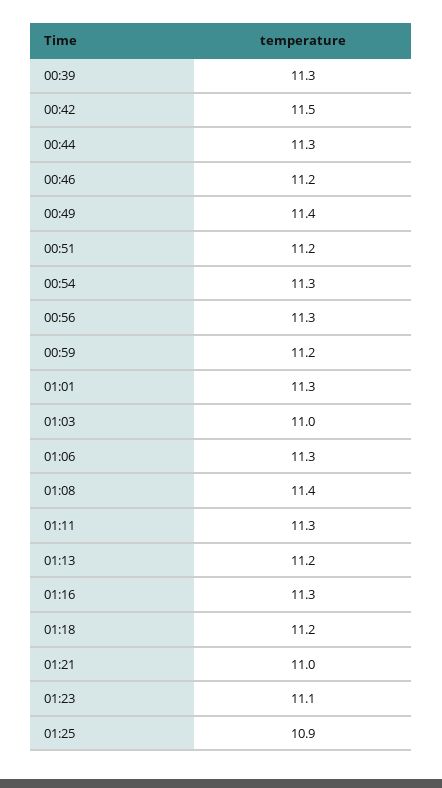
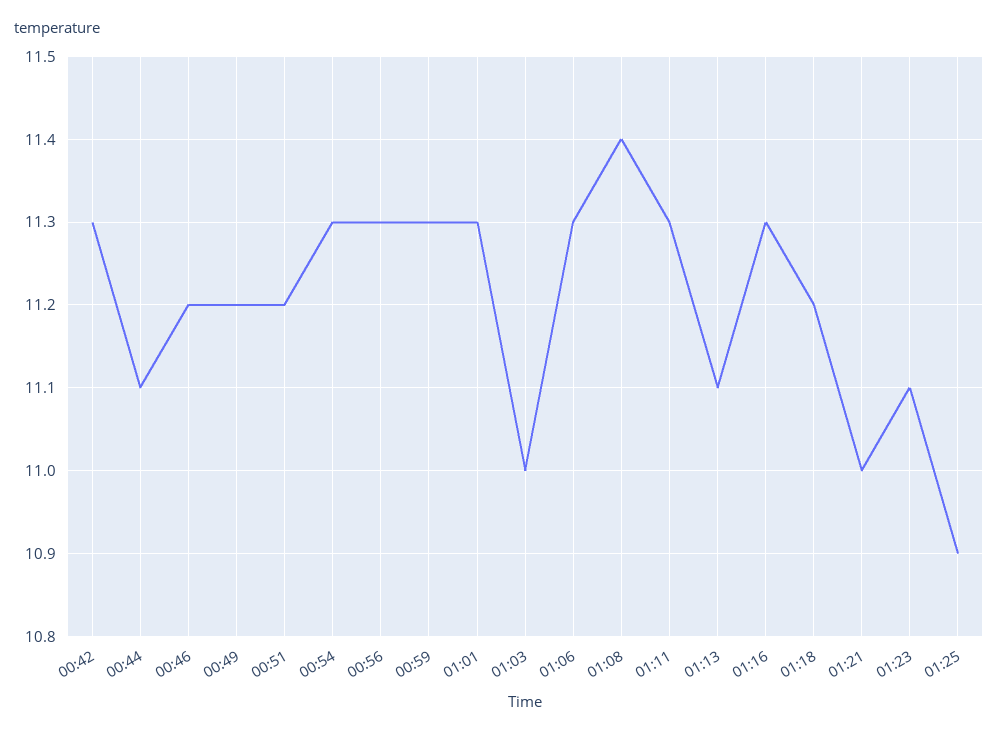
  {
-   "00:39": 11.3,
-   "00:42": 11.5,
+   "00:42": 11.3,
-   "00:44": 11.3,
+   "00:44": 11.1,
    "00:46": 11.2,
-   "00:49": 11.4,
+   "00:49": 11.2,
    "00:51": 11.2,
    "00:54": 11.3,
    "00:56": 11.3,
-   "00:59": 11.2,
+   "00:59": 11.3,
    "01:01": 11.3,
    "01:03": 11,
    "01:06": 11.3,
    "01:08": 11.4,
    "01:11": 11.3,
-   "01:13": 11.2,
+   "01:13": 11.1,
    "01:16": 11.3,
    "01:18": 11.2,
    "01:21": 11,
    "01:23": 11.1,
    "01:25": 10.9
  }

